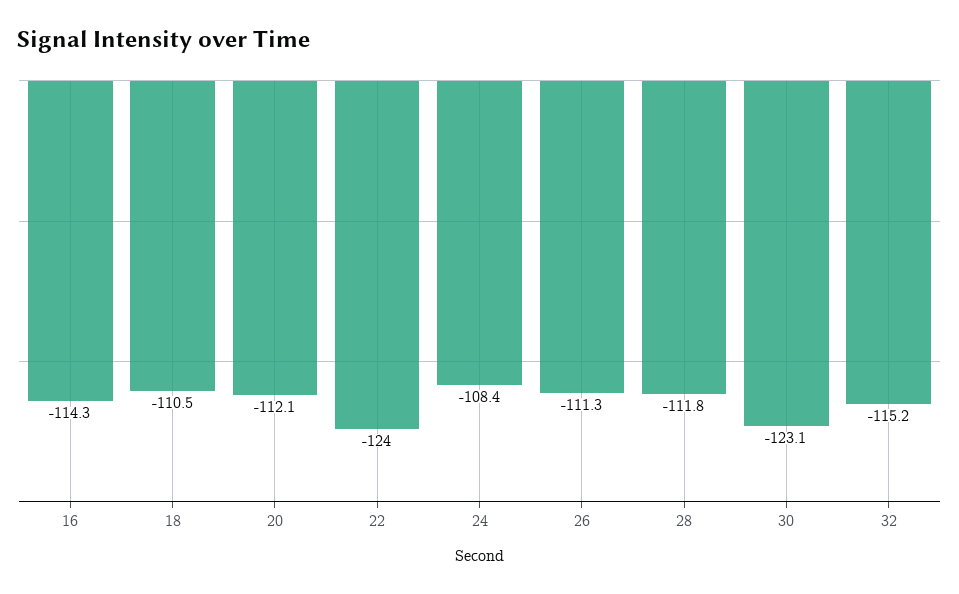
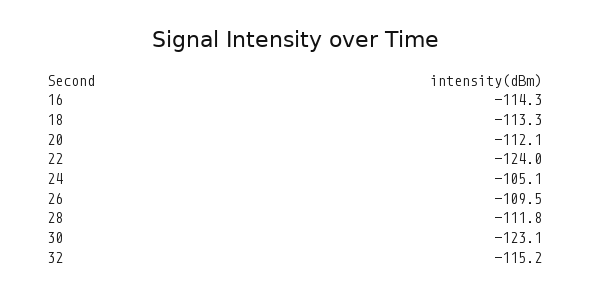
  {
    "16": -114.3,
-   "18": -110.5,
+   "18": -113.3,
    "20": -112.1,
    "22": -124,
-   "24": -108.4,
+   "24": -105.1,
-   "26": -111.3,
+   "26": -109.5,
    "28": -111.8,
    "30": -123.1,
    "32": -115.2
  }

